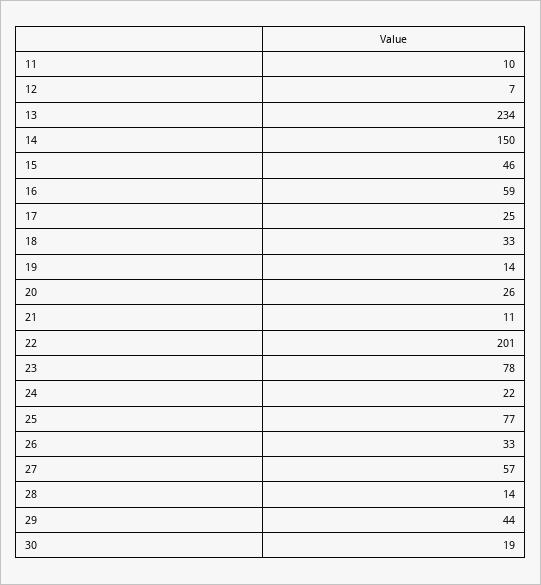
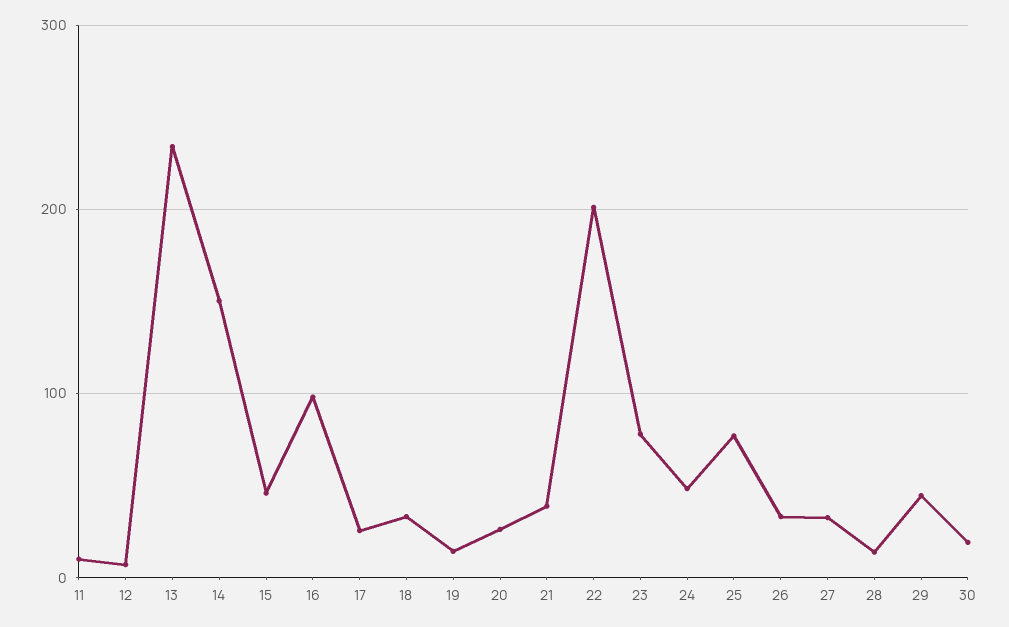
  {
    "11": 10,
    "12": 7,
    "13": 234,
    "14": 150,
    "15": 46,
-   "16": 59,
+   "16": 100,
    "17": 25,
    "18": 33,
    "19": 14,
    "20": 26,
-   "21": 11,
+   "21": 40,
    "22": 201,
    "23": 78,
-   "24": 22,
+   "24": 50,
    "25": 77,
    "26": 33,
-   "27": 57,
+   "27": 30,
    "28": 14,
    "29": 44,
    "30": 19
  }

